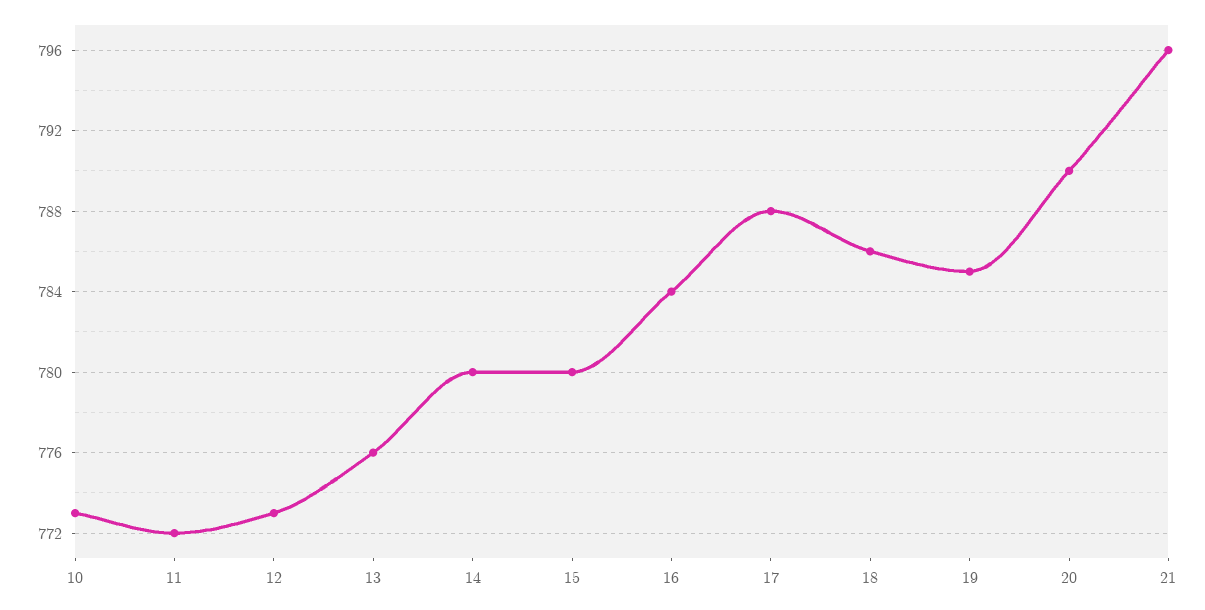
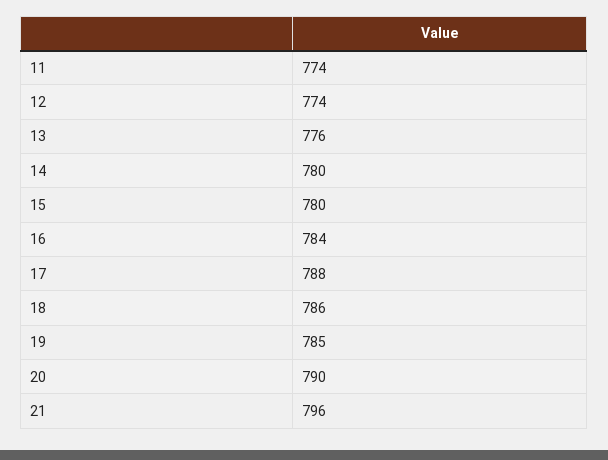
  {
-   "10": 773,
-   "11": 772,
+   "11": 774,
-   "12": 773,
+   "12": 774,
    "13": 776,
    "14": 780,
    "15": 780,
    "16": 784,
    "17": 788,
    "18": 786,
    "19": 785,
    "20": 790,
    "21": 796
  }

